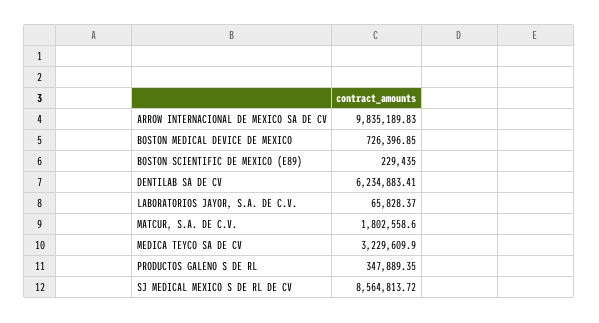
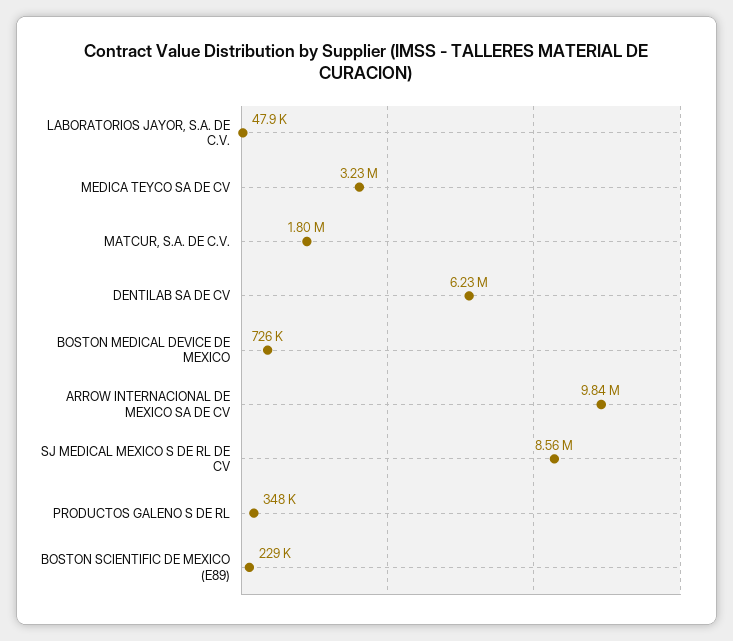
  {
    "ARROW INTERNACIONAL DE MEXICO SA DE CV": 9835189.83,
    "BOSTON MEDICAL DEVICE DE MEXICO": 726396.85,
    "BOSTON SCIENTIFIC DE MEXICO (E89)": 229435,
    "DENTILAB SA DE CV": 6234883.41,
-   "LABORATORIOS JAYOR, S.A. DE C.V.": 65828.37,
+   "LABORATORIOS JAYOR, S.A. DE C.V.": 47900,
    "MATCUR, S.A. DE C.V.": 1802558.6,
    "MEDICA TEYCO SA DE CV": 3229609.9,
    "PRODUCTOS GALENO S DE RL": 347889.35,
    "SJ MEDICAL MEXICO S DE RL DE CV": 8564813.72
  }

